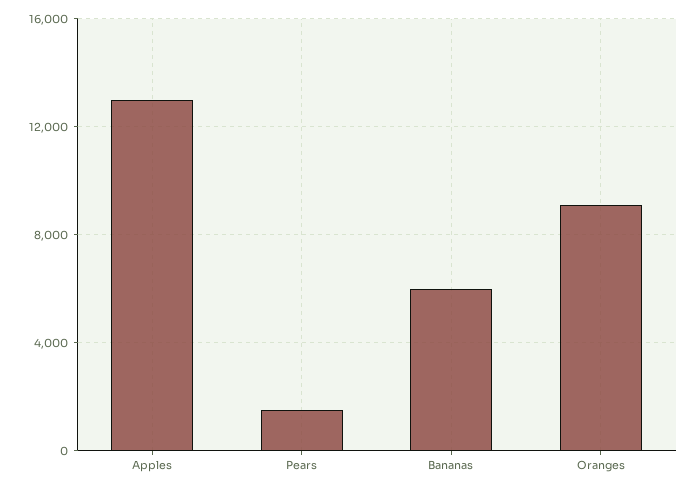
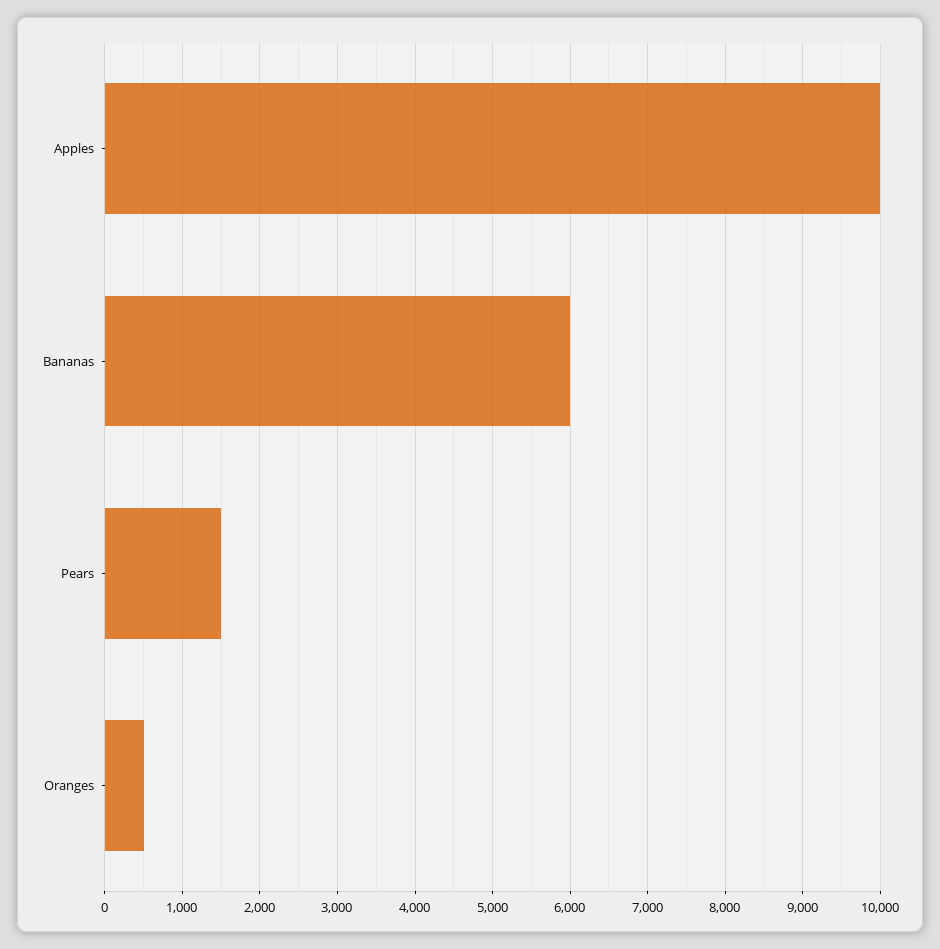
  {
-   "Apples": 13000,
+   "Apples": 10000,
    "Pears": 1500,
    "Bananas": 6000,
-   "Oranges": 9000
+   "Oranges": 500
  }

